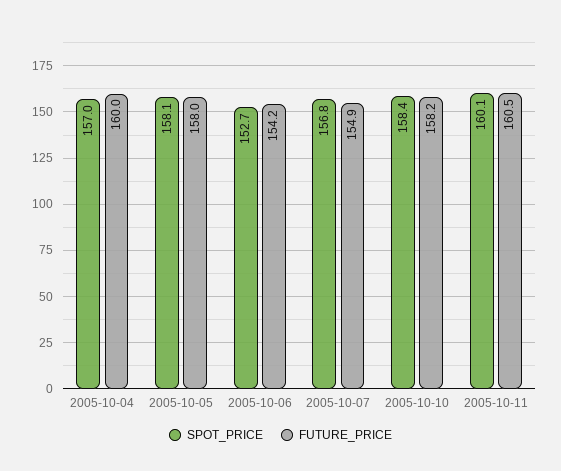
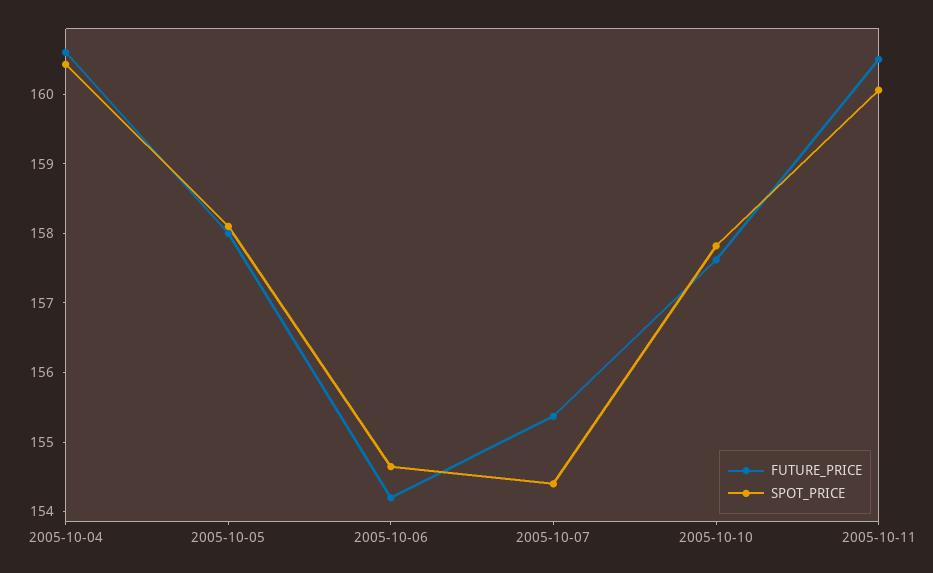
  {
    "SPOT_PRICE": {
-     "2005-10-04": 157,
+     "2005-10-04": 160.4,
      "2005-10-05": 158.1,
-     "2005-10-06": 152.7,
+     "2005-10-06": 154.6,
-     "2005-10-07": 156.8,
+     "2005-10-07": 154.4,
-     "2005-10-10": 158.4,
+     "2005-10-10": 157.8,
      "2005-10-11": 160.1
    },
    "FUTURE_PRICE": {
-     "2005-10-04": 160,
+     "2005-10-04": 160.6,
      "2005-10-05": 158,
      "2005-10-06": 154.2,
-     "2005-10-07": 154.9,
+     "2005-10-07": 155.4,
-     "2005-10-10": 158.2,
+     "2005-10-10": 157.6,
      "2005-10-11": 160.5
    }
  }

